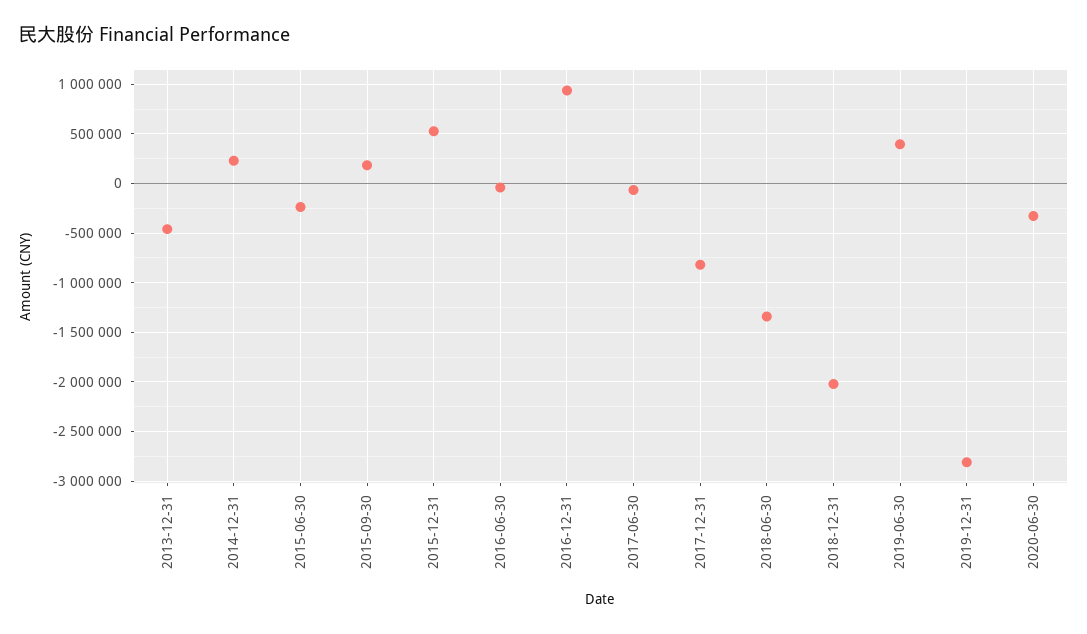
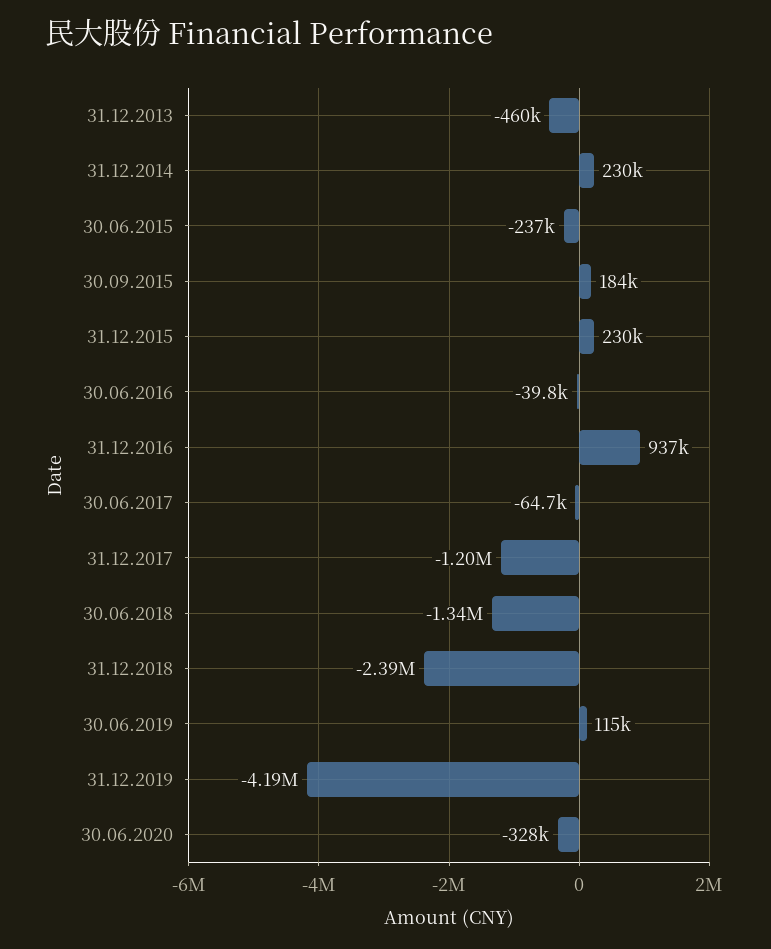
  {
    "2013-12-31": -460000,
    "2014-12-31": 230000,
    "2015-06-30": -237000,
    "2015-09-30": 184000,
-   "2015-12-31": 500000,
+   "2015-12-31": 230000,
    "2016-06-30": -39800,
    "2016-12-31": 937000,
    "2017-06-30": -64700,
-   "2017-12-31": -800000,
+   "2017-12-31": -1200000,
    "2018-06-30": -1340000,
-   "2018-12-31": -2000000,
+   "2018-12-31": -2390000,
-   "2019-06-30": 400000,
+   "2019-06-30": 115000,
-   "2019-12-31": -2800000,
+   "2019-12-31": -4190000,
    "2020-06-30": -328000
  }

